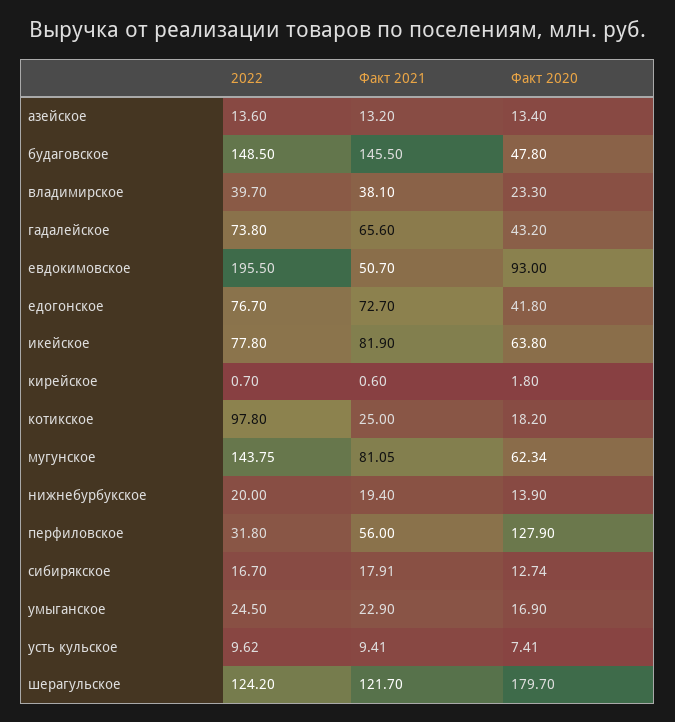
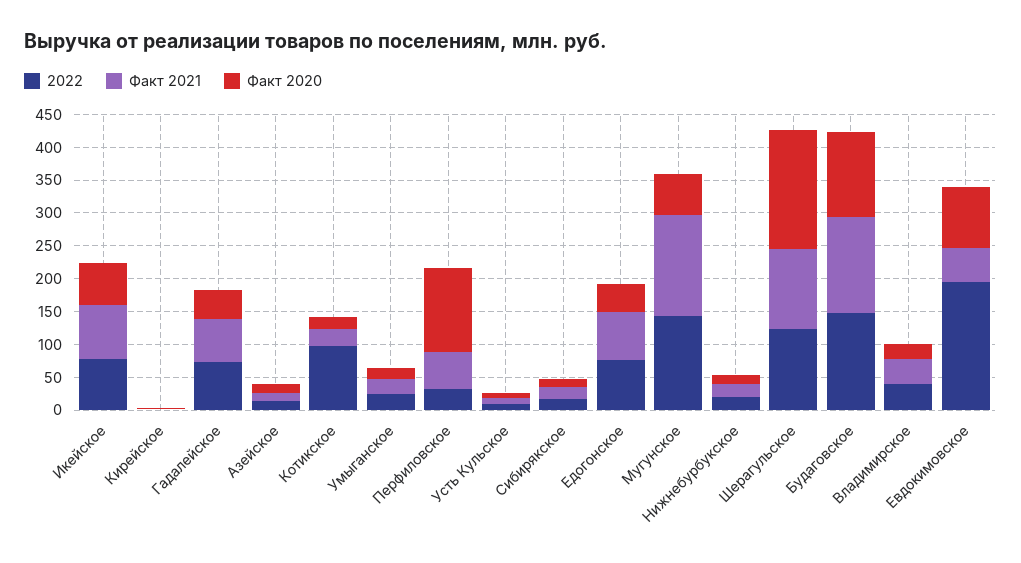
  {
    "2022": {
      "азейское": 13.6,
      "будаговское": 148.5,
      "владимирское": 39.7,
      "гадалейское": 73.8,
      "евдокимовское": 195.5,
      "едогонское": 76.7,
      "икейское": 77.8,
      "кирейское": 0.7,
      "котикское": 97.8,
      "мугунское": 143.75,
      "нижнебурбукское": 20,
      "перфиловское": 31.8,
      "сибирякское": 16.7,
      "умыганское": 24.5,
      "усть кульское": 9.62,
      "шерагульское": 124.2
    },
    "Факт 2021": {
      "азейское": 13.2,
      "будаговское": 145.5,
      "владимирское": 38.1,
      "гадалейское": 65.6,
      "евдокимовское": 50.7,
      "едогонское": 72.7,
      "икейское": 81.9,
      "кирейское": 0.6,
      "котикское": 25,
-     "мугунское": 81.05,
+     "мугунское": 150,
      "нижнебурбукское": 19.4,
      "перфиловское": 56,
      "сибирякское": 17.91,
      "умыганское": 22.9,
      "усть кульское": 9.41,
      "шерагульское": 121.7
    },
    "Факт 2020": {
      "азейское": 13.4,
-     "будаговское": 47.8,
+     "будаговское": 125,
      "владимирское": 23.3,
      "гадалейское": 43.2,
      "евдокимовское": 93,
      "едогонское": 41.8,
      "икейское": 63.8,
      "кирейское": 1.8,
      "котикское": 18.2,
      "мугунское": 62.34,
      "нижнебурбукское": 13.9,
      "перфиловское": 127.9,
      "сибирякское": 12.74,
      "умыганское": 16.9,
      "усть кульское": 7.41,
      "шерагульское": 179.7
    }
  }

